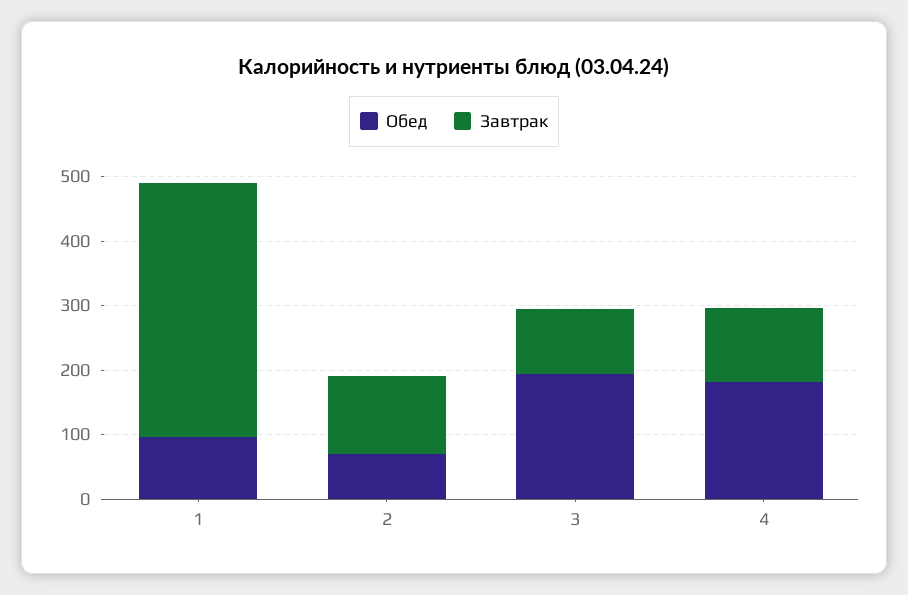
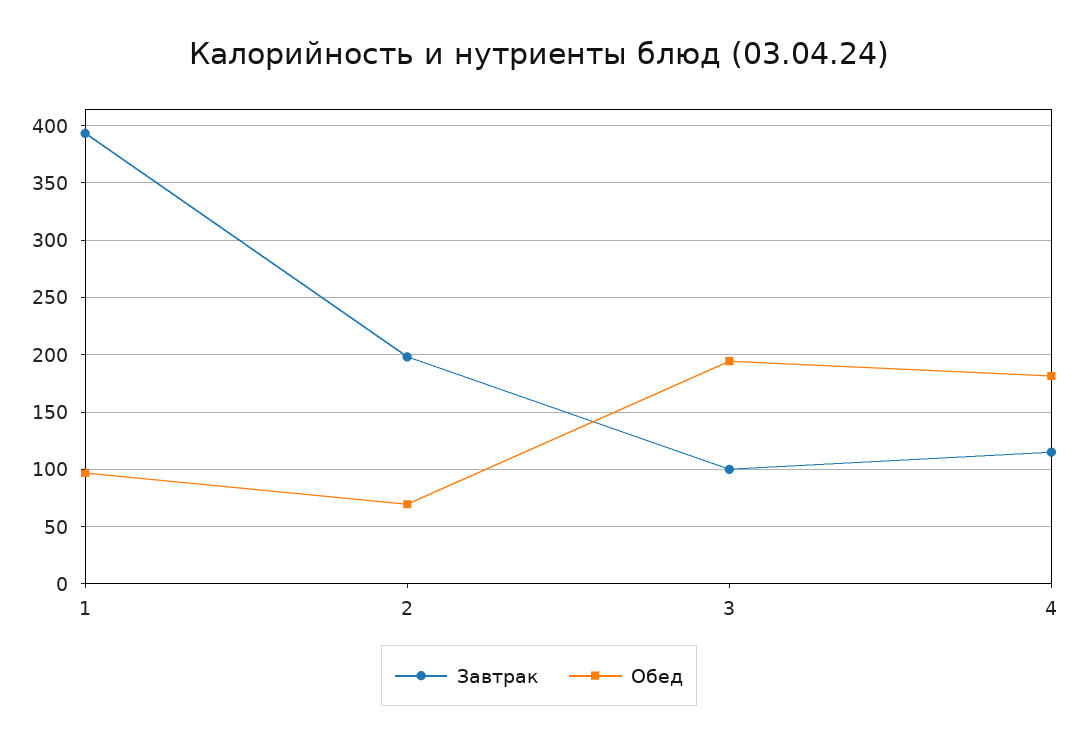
  {
    "Обед": {
      "1": 100,
      "2": 70,
      "3": 190,
      "4": 180
    },
    "Завтрак": {
      "1": 390,
-     "2": 120,
+     "2": 200,
      "3": 100,
      "4": 110
    }
  }

